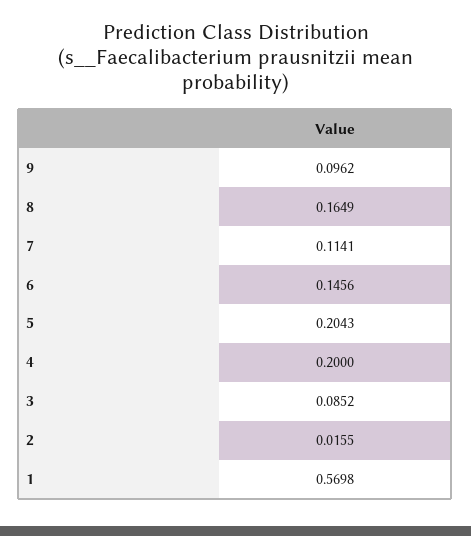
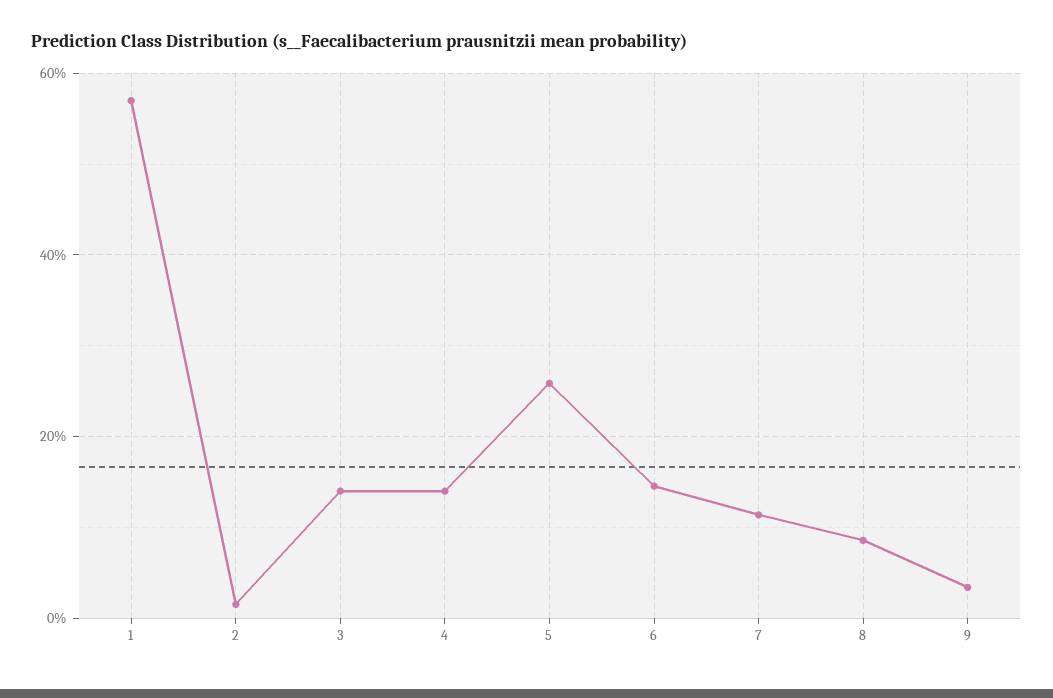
  {
-   "9": 0.0962,
+   "9": 0.04,
-   "8": 0.1649,
+   "8": 0.08,
    "7": 0.1141,
    "6": 0.1456,
-   "5": 0.2043,
+   "5": 0.26,
-   "4": 0.2,
+   "4": 0.14,
-   "3": 0.0852,
+   "3": 0.14,
    "2": 0.0155,
    "1": 0.5698
  }

